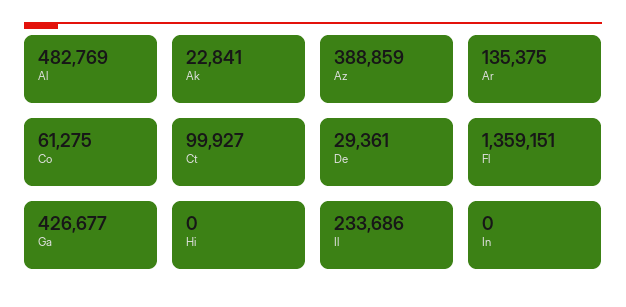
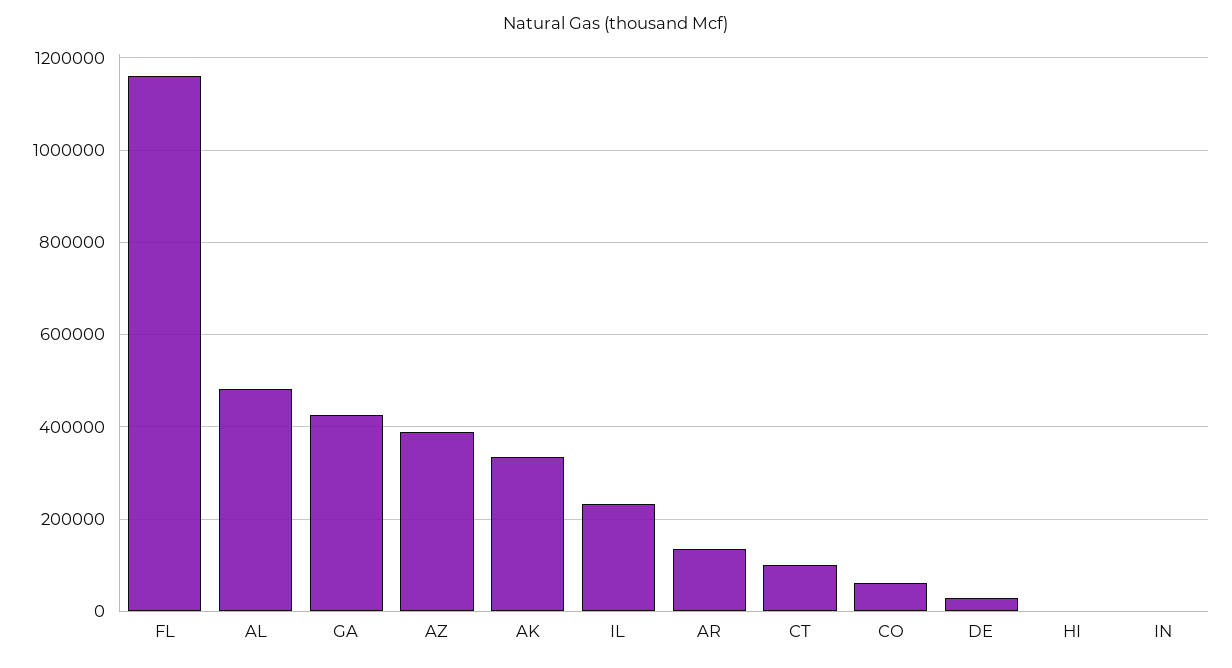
  {
    "Al": 482769,
-   "Ak": 22841,
+   "Ak": 340000,
    "Az": 388859,
    "Ar": 135375,
    "Co": 61275,
    "Ct": 99927,
    "De": 29361,
-   "Fl": 1359151,
+   "Fl": 1160000,
    "Ga": 426677,
    "Hi": 0,
    "Il": 233686,
    "In": 0
  }

